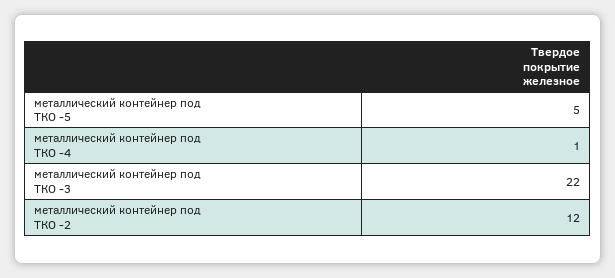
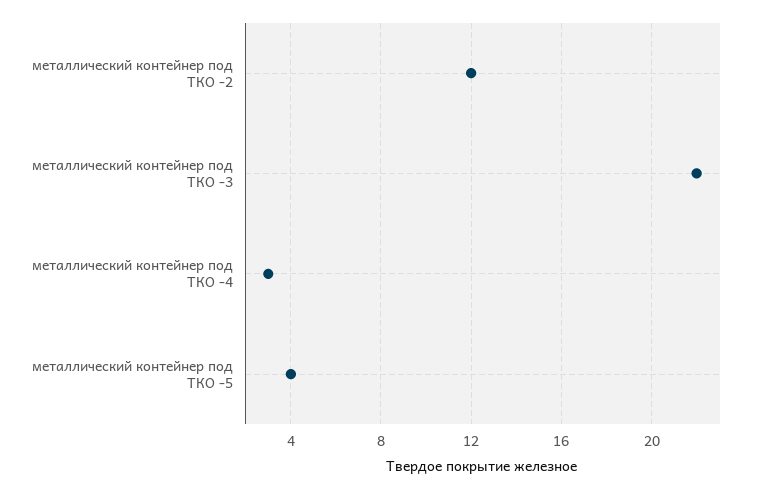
  {
-   "металлический контейнер под ТКО -5": 5,
+   "металлический контейнер под ТКО -5": 4,
-   "металлический контейнер под ТКО -4": 1,
+   "металлический контейнер под ТКО -4": 3,
    "металлический контейнер под ТКО -3": 22,
    "металлический контейнер под ТКО -2": 12
  }

